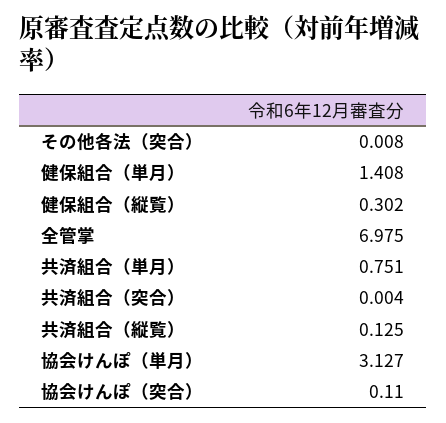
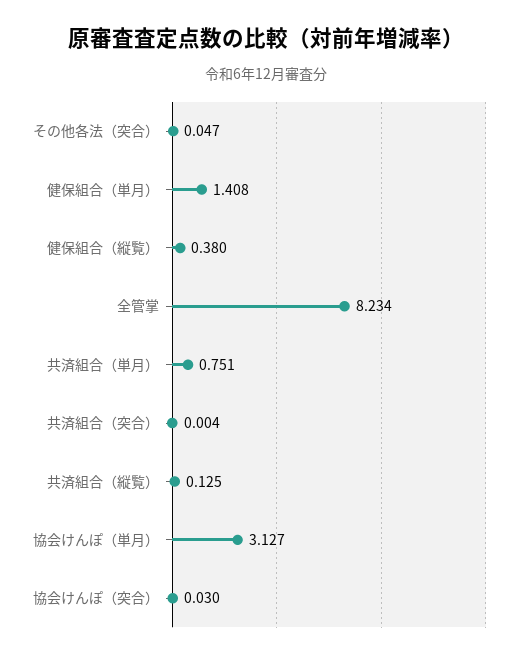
  {
-   "その他各法（突合）": 0.008,
+   "その他各法（突合）": 0.047,
    "健保組合（単月）": 1.408,
-   "健保組合（縦覧）": 0.302,
+   "健保組合（縦覧）": 0.38,
-   "全管掌": 6.975,
+   "全管掌": 8.234,
    "共済組合（単月）": 0.751,
    "共済組合（突合）": 0.004,
    "共済組合（縦覧）": 0.125,
    "協会けんぽ（単月）": 3.127,
-   "協会けんぽ（突合）": 0.11
+   "協会けんぽ（突合）": 0.03
  }

